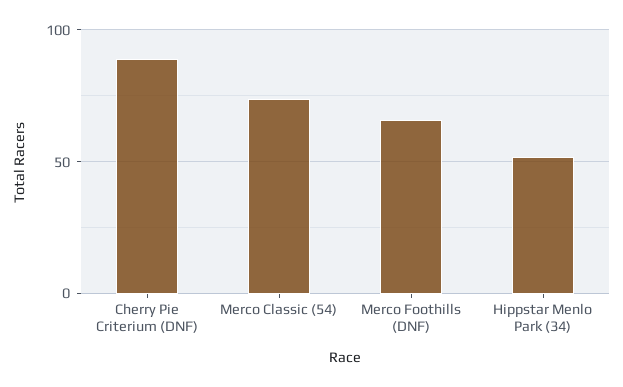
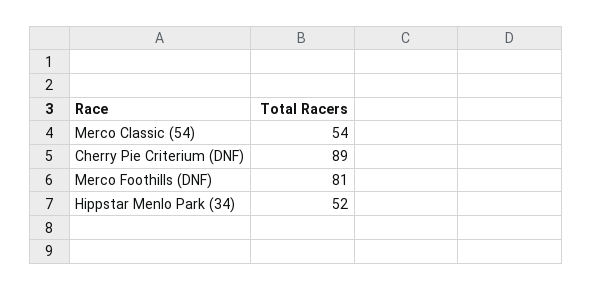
  {
    "Cherry Pie Criterium (DNF)": 89,
-   "Merco Classic (54)": 75,
+   "Merco Classic (54)": 54,
-   "Merco Foothills (DNF)": 65,
+   "Merco Foothills (DNF)": 81,
    "Hippstar Menlo Park (34)": 52
  }

